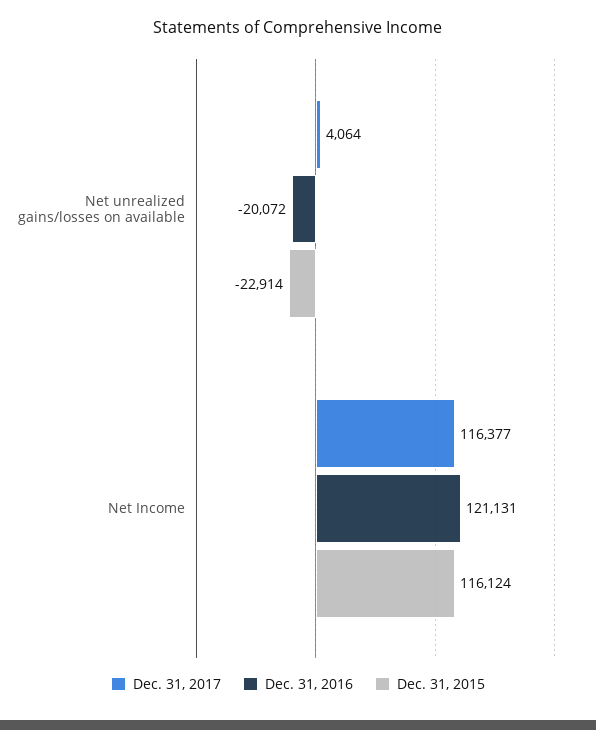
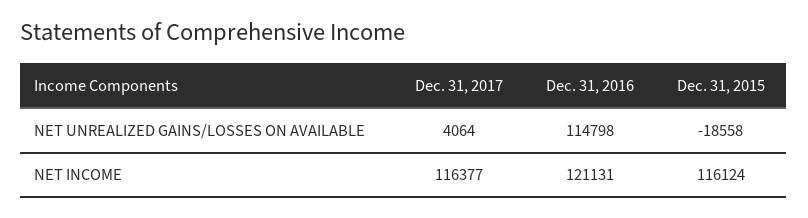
  {
    "Dec. 31, 2017": {
      "Net unrealized gains/losses on available": 4064,
      "Net Income": 116377
    },
    "Dec. 31, 2016": {
-     "Net unrealized gains/losses on available": -20072,
+     "Net unrealized gains/losses on available": 114798,
      "Net Income": 121131
    },
    "Dec. 31, 2015": {
-     "Net unrealized gains/losses on available": -22914,
+     "Net unrealized gains/losses on available": -18558,
      "Net Income": 116124
    }
  }

